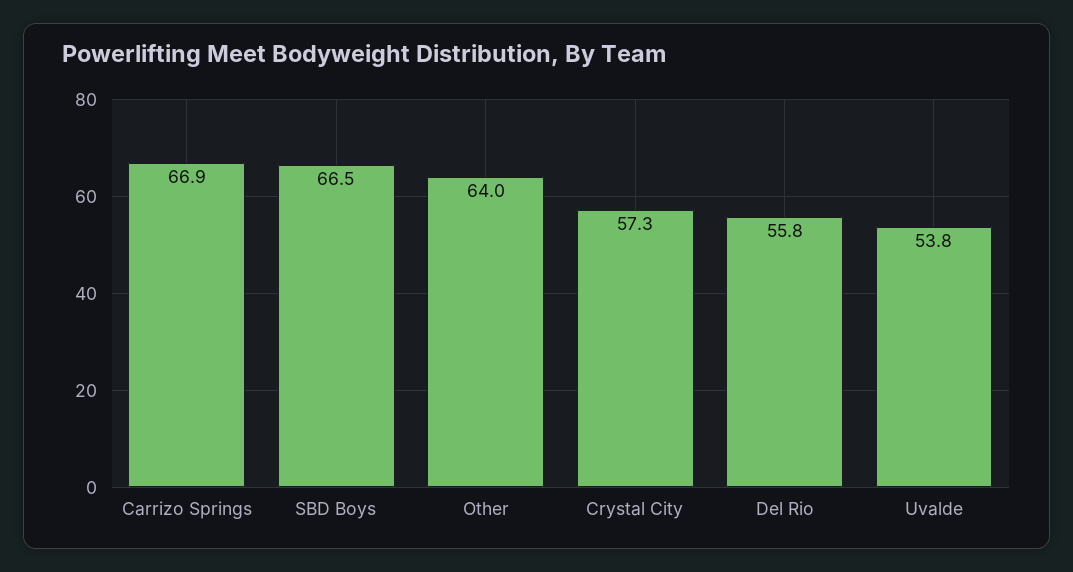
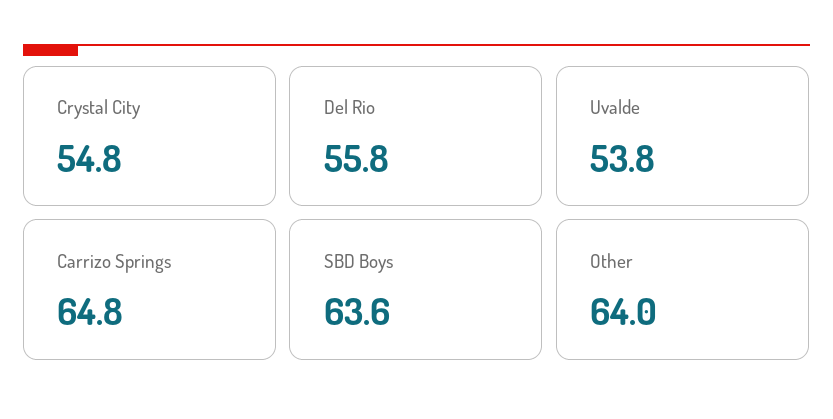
  {
-   "Carrizo Springs": 66.9,
+   "Carrizo Springs": 64.8,
-   "SBD Boys": 66.5,
+   "SBD Boys": 63.6,
    "Other": 64,
-   "Crystal City": 57.3,
+   "Crystal City": 54.8,
    "Del Rio": 55.8,
    "Uvalde": 53.8
  }

